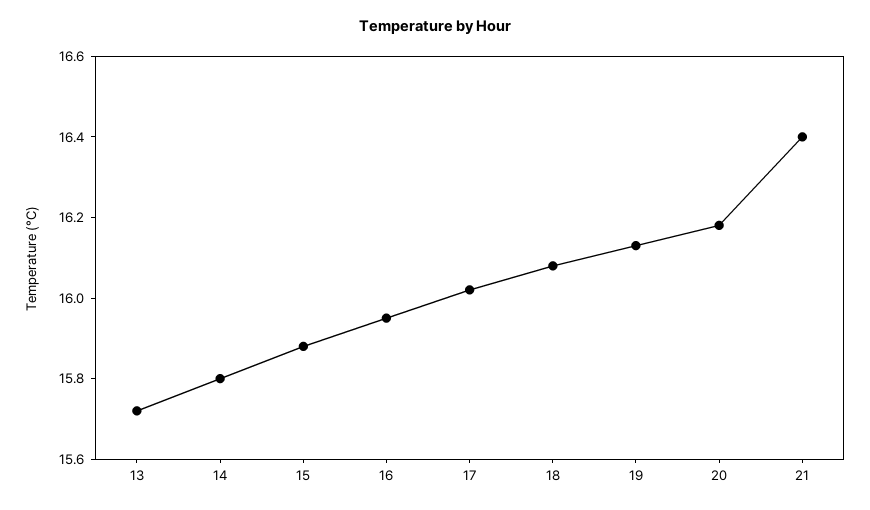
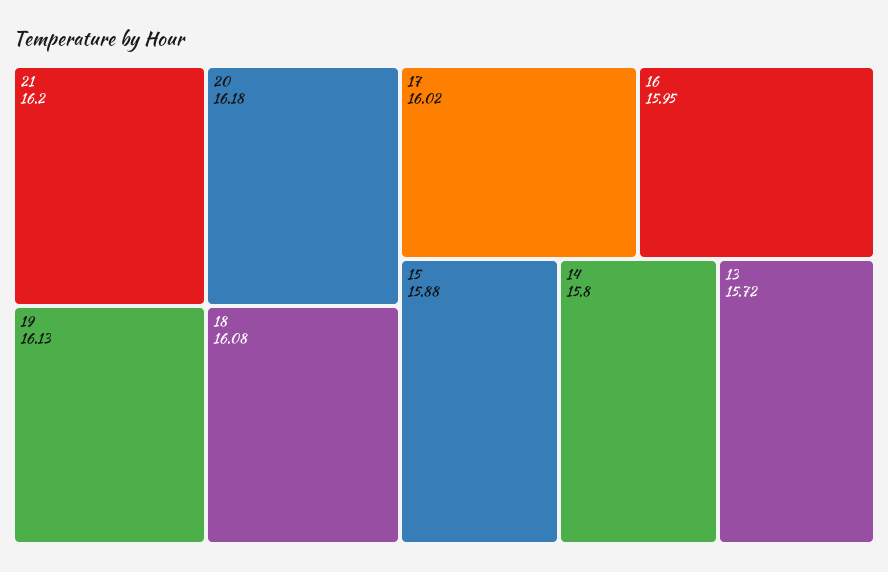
  {
    "13": 15.72,
    "14": 15.8,
    "15": 15.88,
    "16": 15.95,
    "17": 16.02,
    "18": 16.08,
    "19": 16.13,
    "20": 16.18,
-   "21": 16.4
+   "21": 16.2
  }

